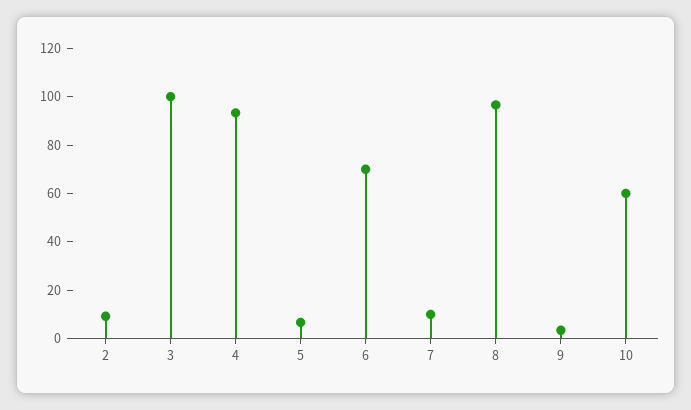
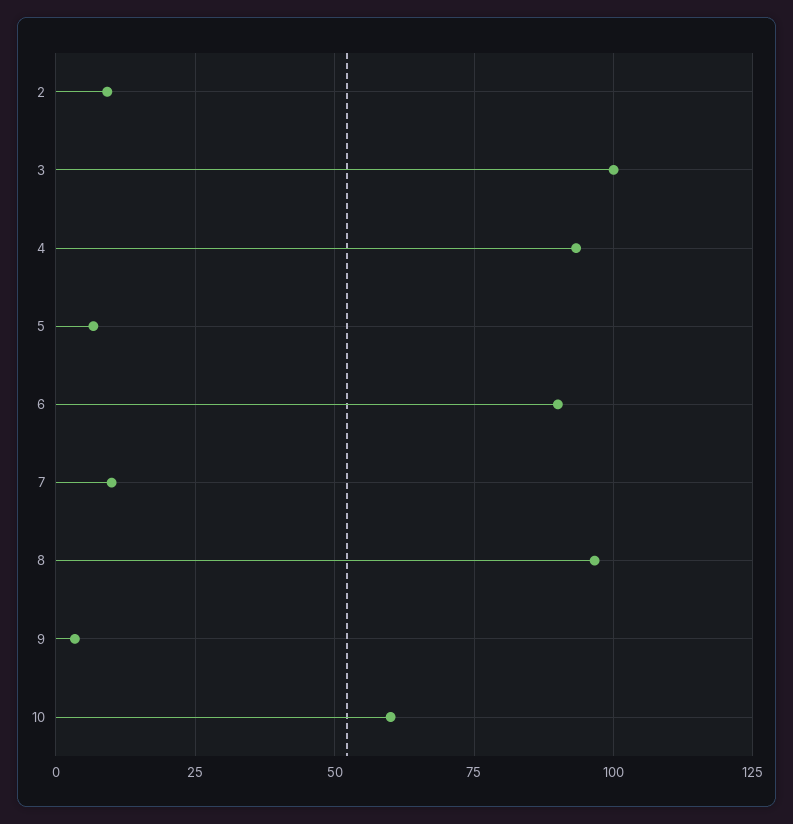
  {
    "2": 10,
    "3": 100,
    "4": 92.5,
    "5": 7.5,
-   "6": 70,
+   "6": 90,
    "7": 10,
    "8": 97.5,
    "9": 2.5,
    "10": 60
  }

